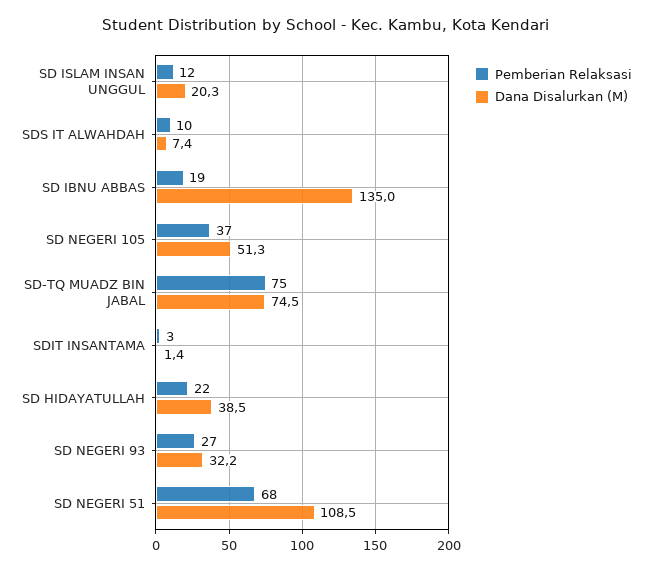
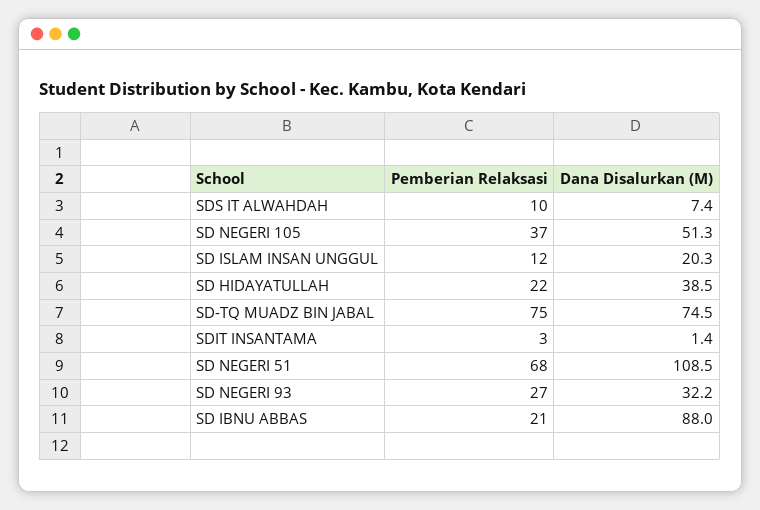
  {
    "Pemberian Relaksasi": {
      "SD ISLAM INSAN UNGGUL": 12,
      "SDS IT ALWAHDAH": 10,
-     "SD IBNU ABBAS": 19,
+     "SD IBNU ABBAS": 21,
      "SD NEGERI 105": 37,
      "SD-TQ MUADZ BIN JABAL": 75,
      "SDIT INSANTAMA": 3,
      "SD HIDAYATULLAH": 22,
      "SD NEGERI 93": 27,
      "SD NEGERI 51": 68
    },
    "Dana Disalurkan (M)": {
      "SD ISLAM INSAN UNGGUL": 20.3,
      "SDS IT ALWAHDAH": 7.4,
-     "SD IBNU ABBAS": 135,
+     "SD IBNU ABBAS": 88,
      "SD NEGERI 105": 51.3,
      "SD-TQ MUADZ BIN JABAL": 74.5,
      "SDIT INSANTAMA": 1.4,
      "SD HIDAYATULLAH": 38.5,
      "SD NEGERI 93": 32.2,
      "SD NEGERI 51": 108.5
    }
  }

